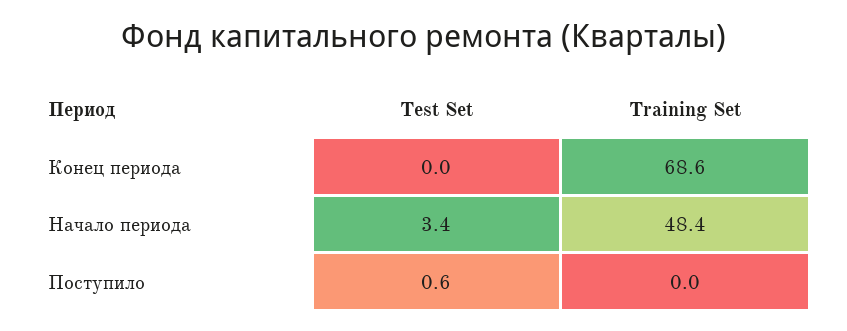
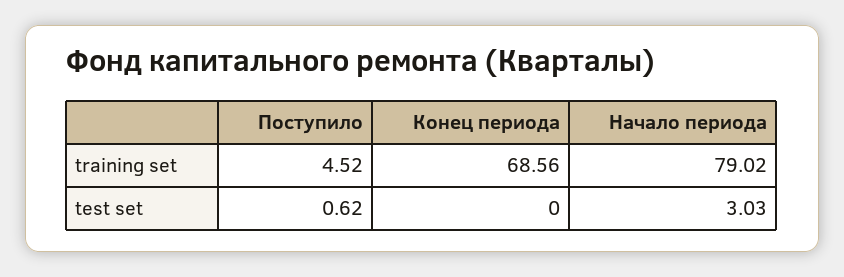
  {
    "Test Set": {
      "Конец периода": 0,
-     "Начало периода": 3.4,
+     "Начало периода": 3.03,
      "Поступило": 0.62
    },
    "Training Set": {
      "Конец периода": 68.56,
-     "Начало периода": 48.4,
+     "Начало периода": 79.02,
-     "Поступило": 0
+     "Поступило": 4.52
    }
  }

